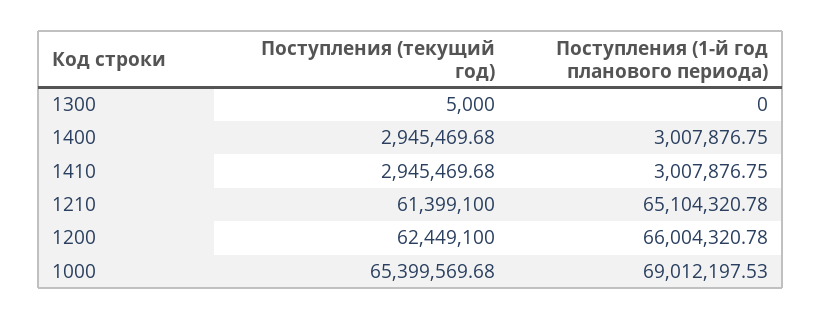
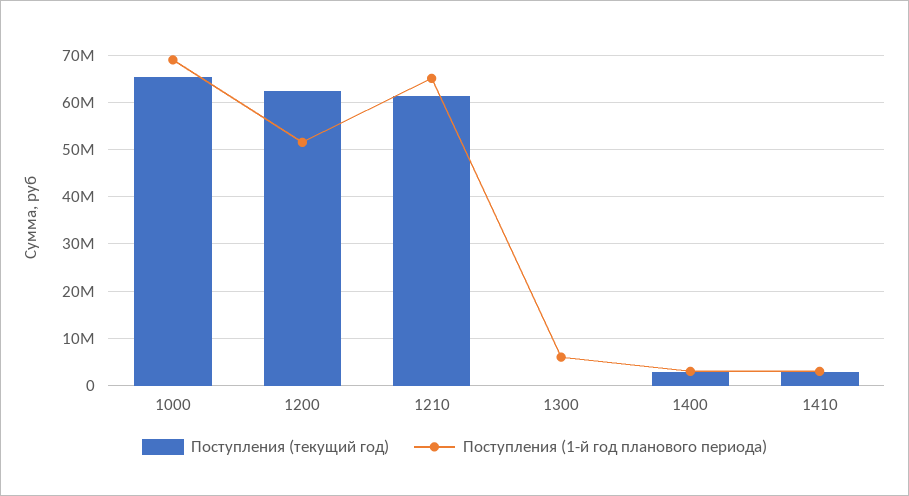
  {
    "Поступления (текущий год)": {
      "1300": 5000,
      "1400": 2945469.68,
      "1410": 2945469.68,
      "1210": 61399100,
      "1200": 62449100,
      "1000": 65399569.68
    },
    "Поступления (1-й год планового периода)": {
-     "1300": 0,
+     "1300": 6000000,
      "1400": 3007876.75,
      "1410": 3007876.75,
      "1210": 65104320.78,
-     "1200": 66004320.78,
+     "1200": 52000000,
      "1000": 69012197.53
    }
  }

